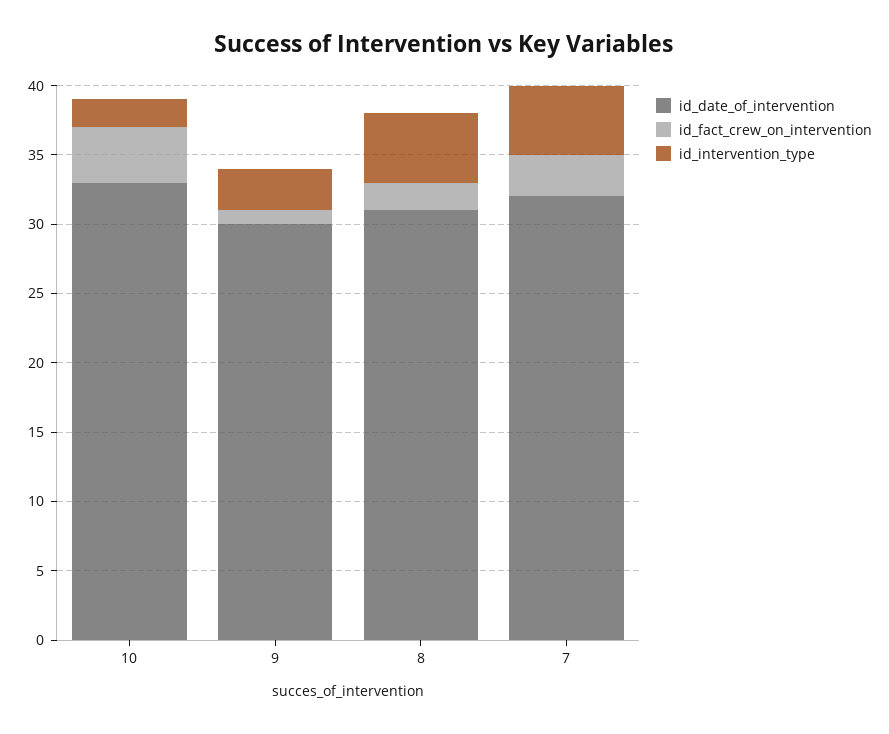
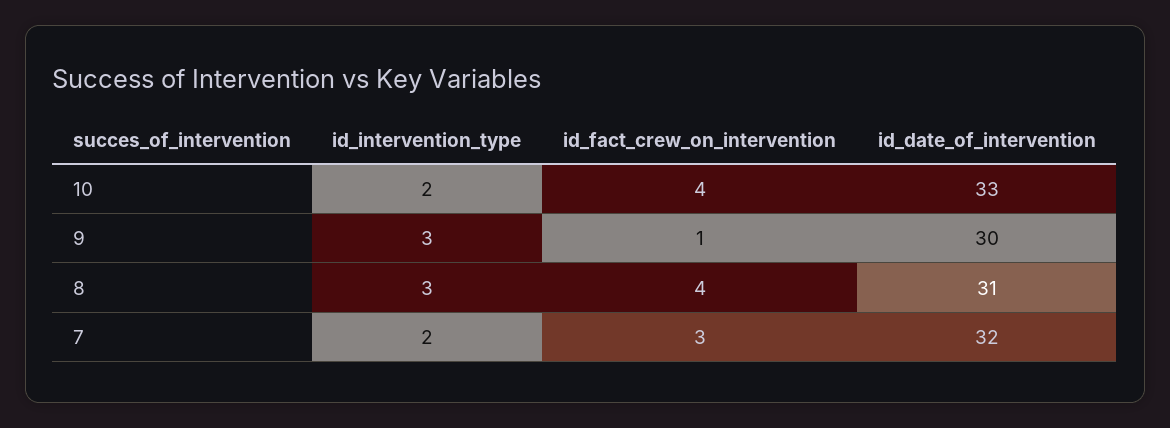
  {
    "id_date_of_intervention": {
      "10": 33,
      "9": 30,
      "8": 31,
      "7": 32
    },
    "id_fact_crew_on_intervention": {
      "10": 4,
      "9": 1,
-     "8": 2,
+     "8": 4,
      "7": 3
    },
    "id_intervention_type": {
      "10": 2,
      "9": 3,
-     "8": 5,
+     "8": 3,
-     "7": 5
+     "7": 2
    }
  }

